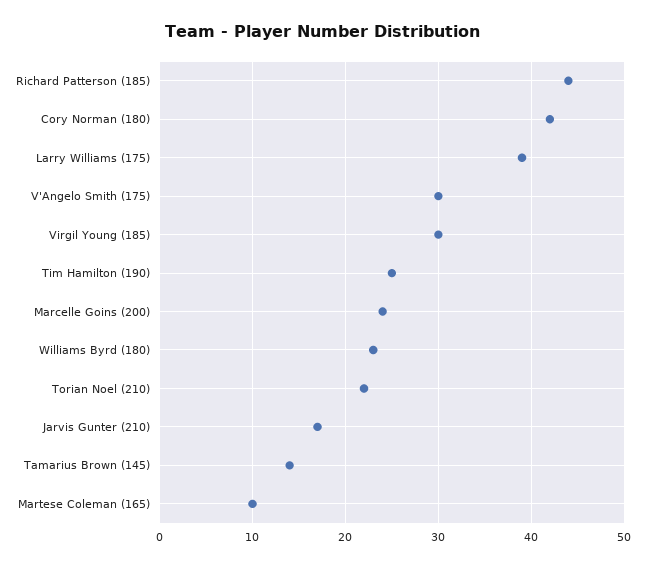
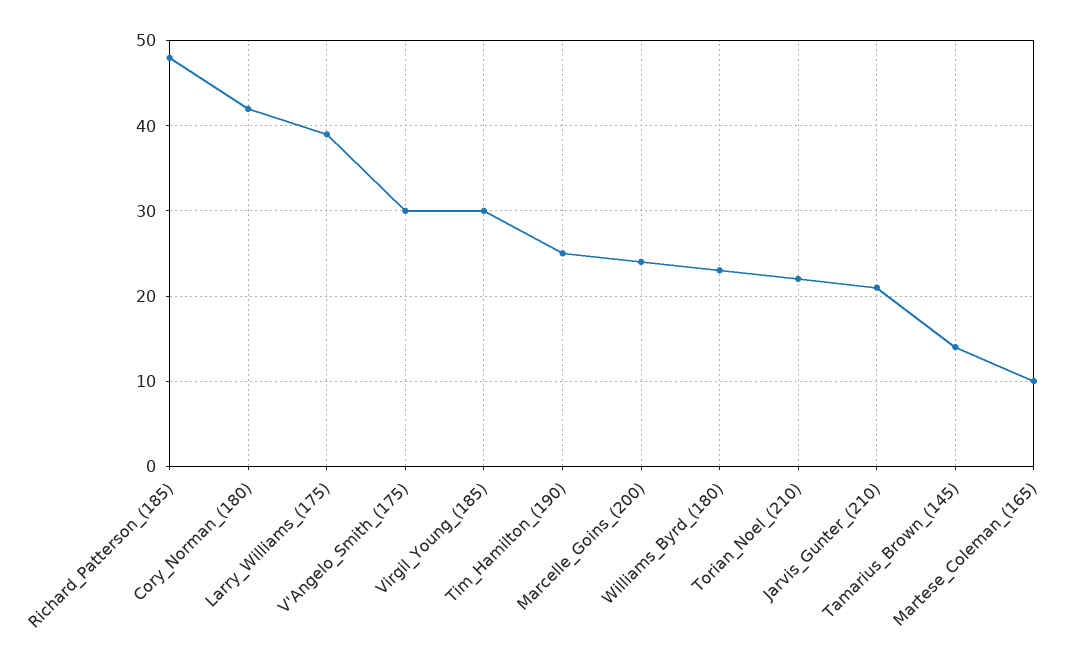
  {
-   "Richard Patterson (185)": 44,
+   "Richard Patterson (185)": 48,
    "Cory Norman (180)": 42,
    "Larry Williams (175)": 39,
    "V'Angelo Smith (175)": 30,
    "Virgil Young (185)": 30,
    "Tim Hamilton (190)": 25,
    "Marcelle Goins (200)": 24,
    "Williams Byrd (180)": 23,
    "Torian Noel (210)": 22,
-   "Jarvis Gunter (210)": 17,
+   "Jarvis Gunter (210)": 21,
    "Tamarius Brown (145)": 14,
    "Martese Coleman (165)": 10
  }

